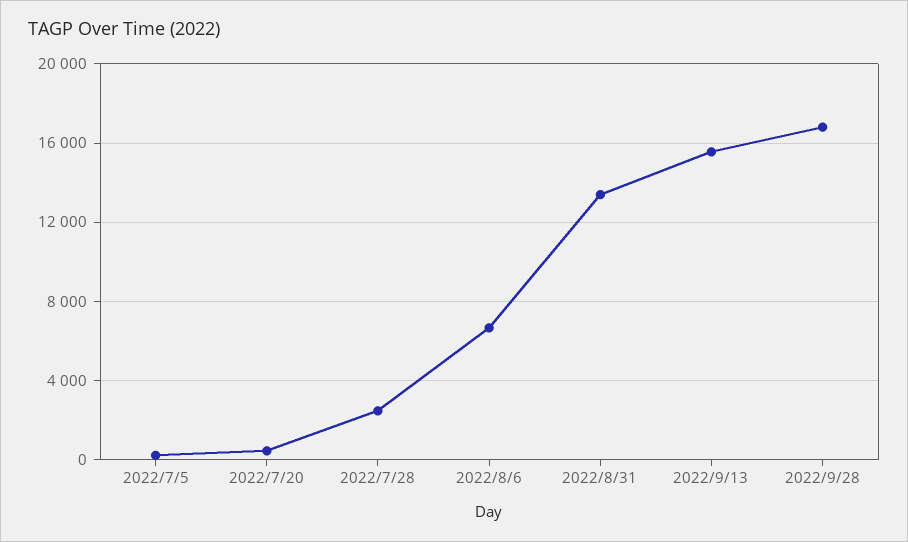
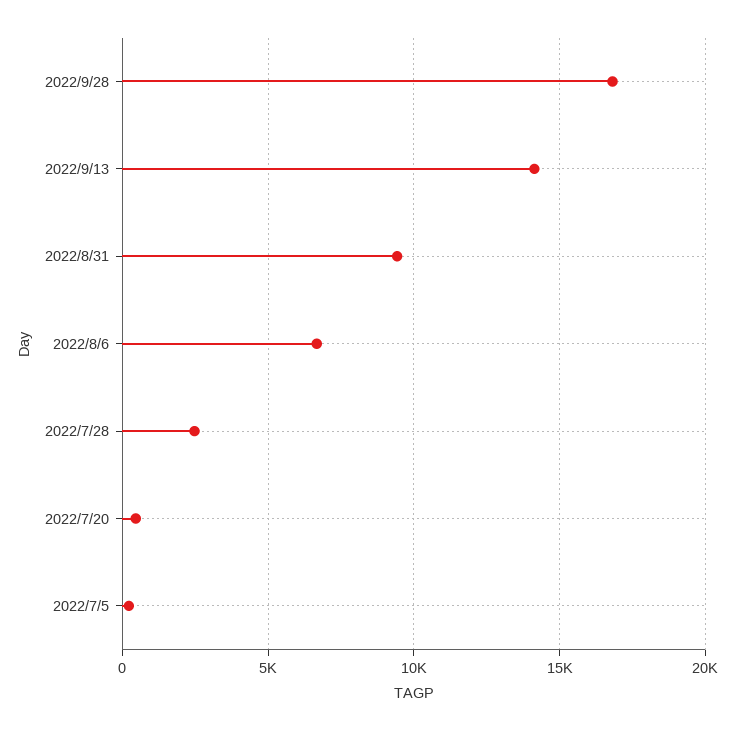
  {
    "2022/7/5": 0,
    "2022/7/20": 500,
    "2022/7/28": 2500,
    "2022/8/6": 6500,
-   "2022/8/31": 13500,
+   "2022/8/31": 9500,
-   "2022/9/13": 15500,
+   "2022/9/13": 14000,
    "2022/9/28": 17000
  }

